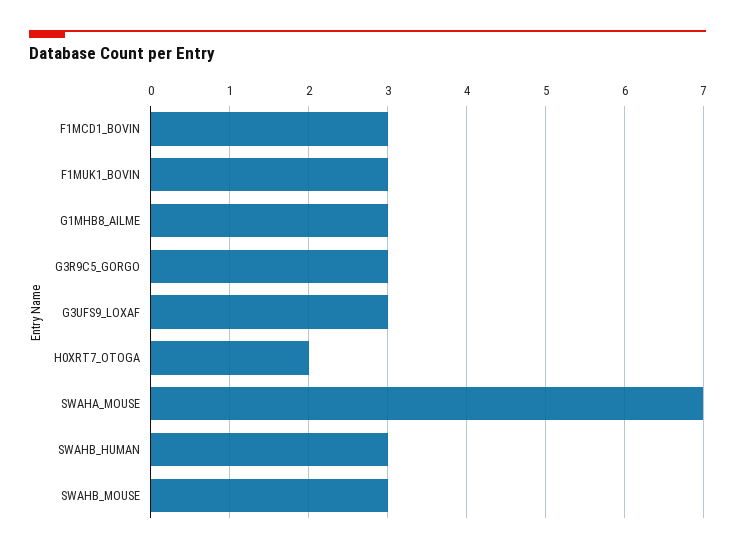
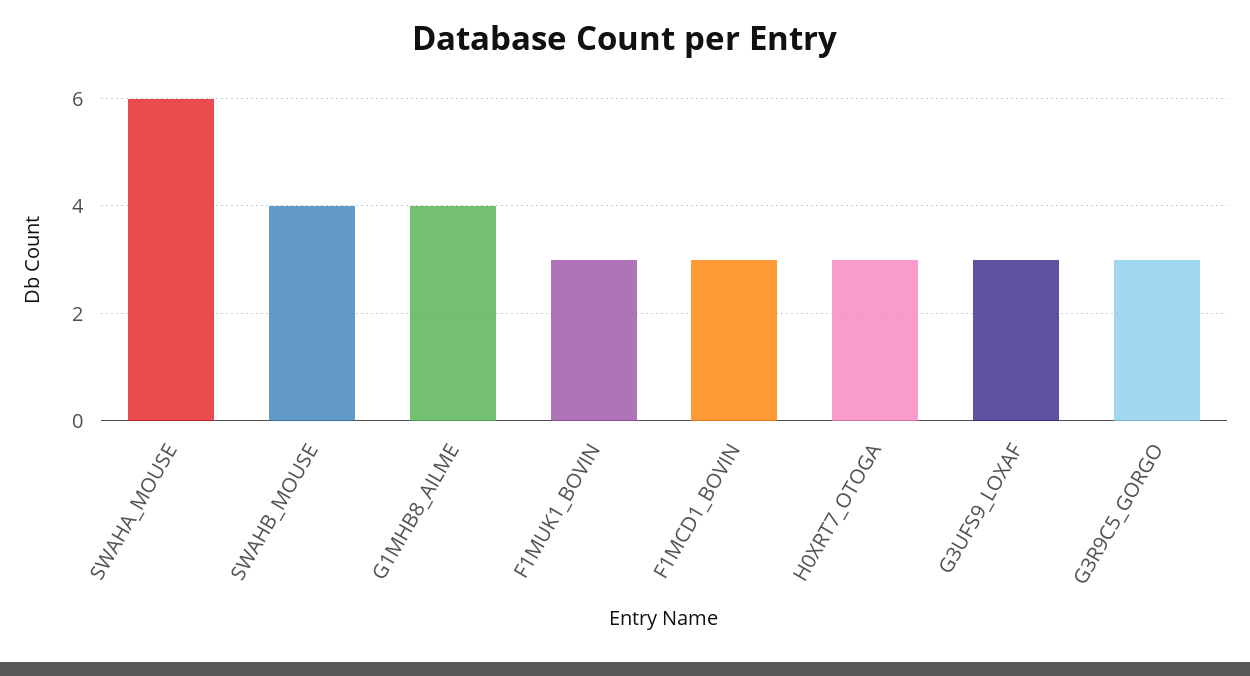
  {
    "F1MCD1_BOVIN": 3,
    "F1MUK1_BOVIN": 3,
-   "G1MHB8_AILME": 3,
+   "G1MHB8_AILME": 4,
    "G3R9C5_GORGO": 3,
    "G3UFS9_LOXAF": 3,
-   "H0XRT7_OTOGA": 2,
+   "H0XRT7_OTOGA": 3,
-   "SWAHA_MOUSE": 7,
+   "SWAHA_MOUSE": 6,
-   "SWAHB_HUMAN": 3,
-   "SWAHB_MOUSE": 3
+   "SWAHB_MOUSE": 4
  }

